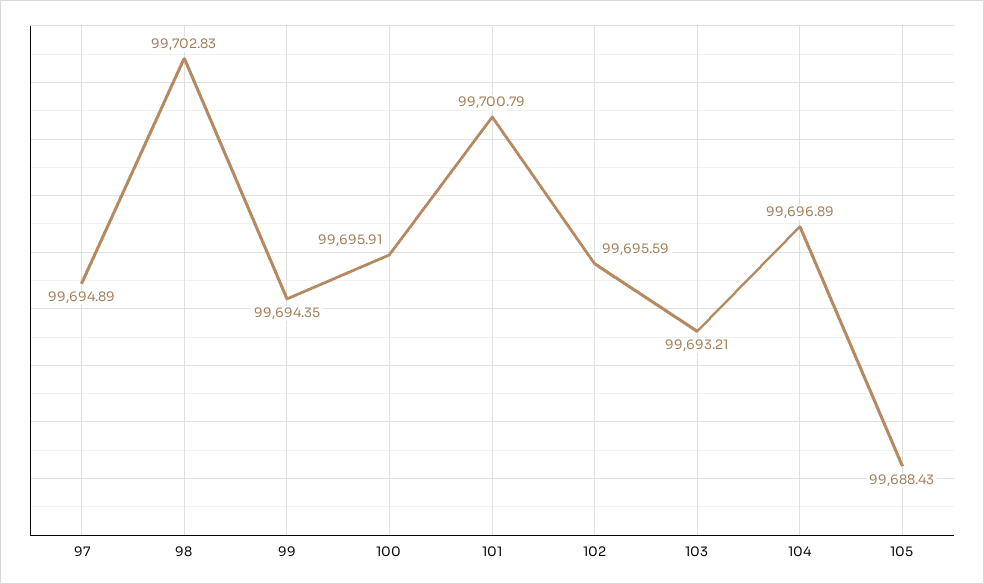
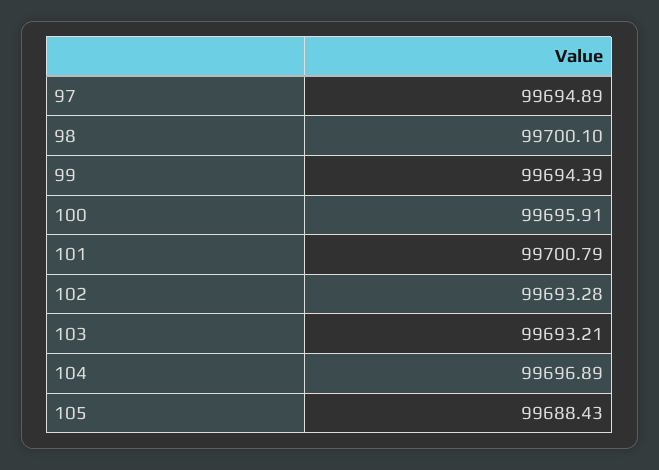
  {
    "97": 99694.89,
-   "98": 99702.83,
+   "98": 99700.1,
-   "99": 99694.35,
+   "99": 99694.39,
    "100": 99695.91,
    "101": 99700.79,
-   "102": 99695.59,
+   "102": 99693.28,
    "103": 99693.21,
    "104": 99696.89,
    "105": 99688.43
  }

